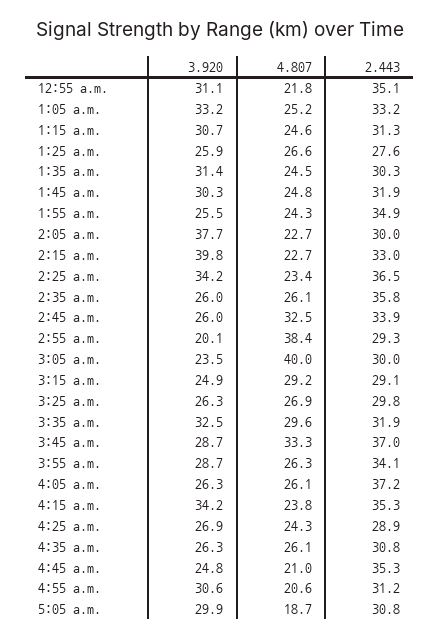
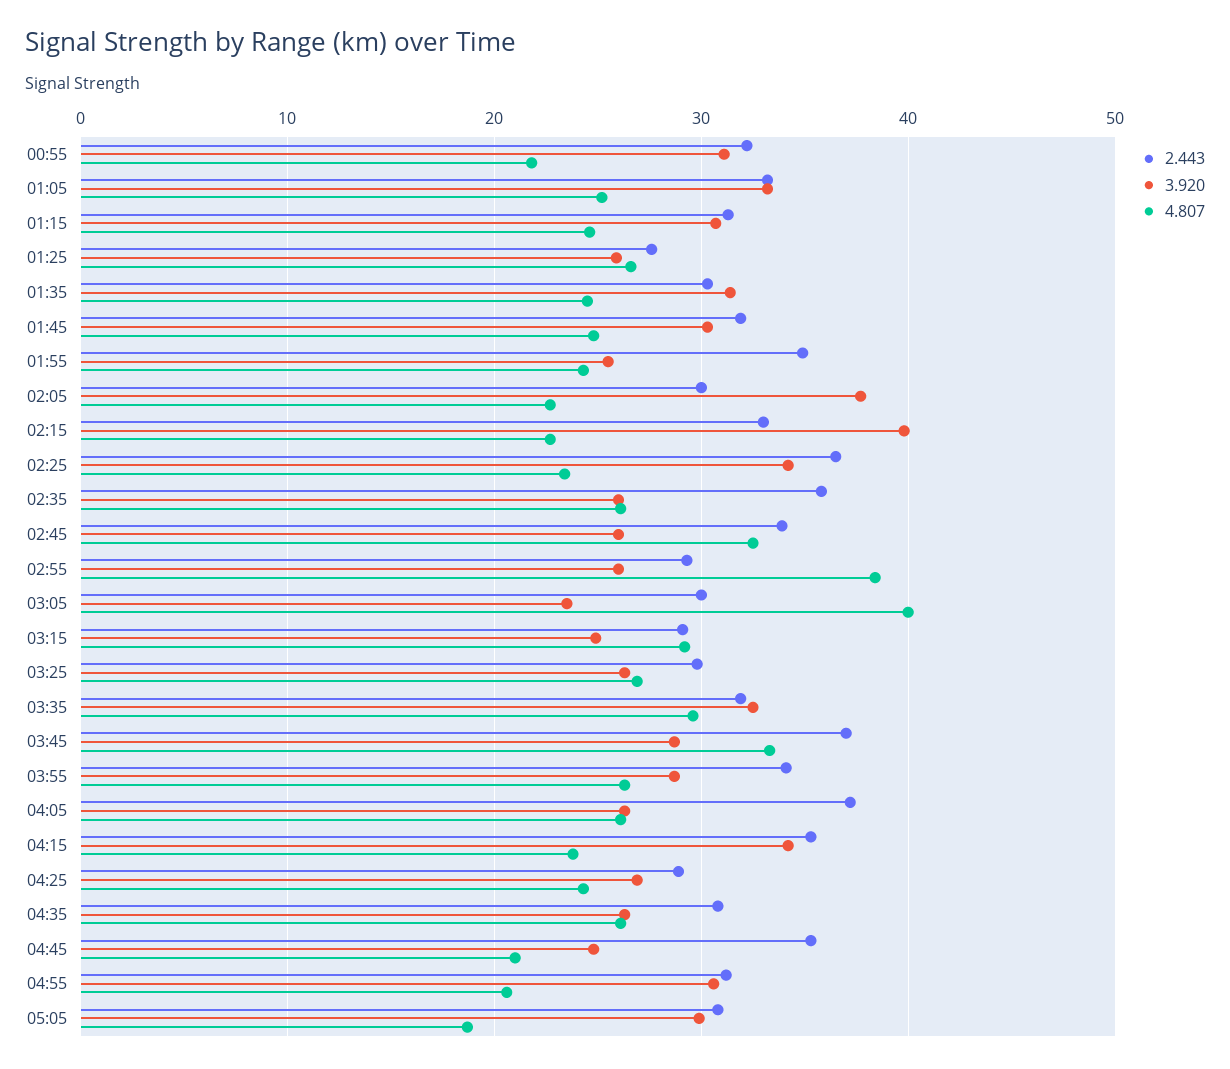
  {
    "3.920": {
      "12:55 a.m.": 31.1,
      "1:05 a.m.": 33.2,
      "1:15 a.m.": 30.7,
      "1:25 a.m.": 25.9,
      "1:35 a.m.": 31.4,
      "1:45 a.m.": 30.3,
      "1:55 a.m.": 25.5,
      "2:05 a.m.": 37.7,
      "2:15 a.m.": 39.8,
      "2:25 a.m.": 34.2,
      "2:35 a.m.": 26,
      "2:45 a.m.": 26,
-     "2:55 a.m.": 20.1,
+     "2:55 a.m.": 26,
      "3:05 a.m.": 23.5,
      "3:15 a.m.": 24.9,
      "3:25 a.m.": 26.3,
      "3:35 a.m.": 32.5,
      "3:45 a.m.": 28.7,
      "3:55 a.m.": 28.7,
      "4:05 a.m.": 26.3,
      "4:15 a.m.": 34.2,
      "4:25 a.m.": 26.9,
      "4:35 a.m.": 26.3,
      "4:45 a.m.": 24.8,
      "4:55 a.m.": 30.6,
      "5:05 a.m.": 29.9
    },
    "4.807": {
      "12:55 a.m.": 21.8,
      "1:05 a.m.": 25.2,
      "1:15 a.m.": 24.6,
      "1:25 a.m.": 26.6,
      "1:35 a.m.": 24.5,
      "1:45 a.m.": 24.8,
      "1:55 a.m.": 24.3,
      "2:05 a.m.": 22.7,
      "2:15 a.m.": 22.7,
      "2:25 a.m.": 23.4,
      "2:35 a.m.": 26.1,
      "2:45 a.m.": 32.5,
      "2:55 a.m.": 38.4,
      "3:05 a.m.": 40,
      "3:15 a.m.": 29.2,
      "3:25 a.m.": 26.9,
      "3:35 a.m.": 29.6,
      "3:45 a.m.": 33.3,
      "3:55 a.m.": 26.3,
      "4:05 a.m.": 26.1,
      "4:15 a.m.": 23.8,
      "4:25 a.m.": 24.3,
      "4:35 a.m.": 26.1,
      "4:45 a.m.": 21,
      "4:55 a.m.": 20.6,
      "5:05 a.m.": 18.7
    },
    "2.443": {
-     "12:55 a.m.": 35.1,
+     "12:55 a.m.": 32,
      "1:05 a.m.": 33.2,
      "1:15 a.m.": 31.3,
      "1:25 a.m.": 27.6,
      "1:35 a.m.": 30.3,
      "1:45 a.m.": 31.9,
      "1:55 a.m.": 34.9,
      "2:05 a.m.": 30,
      "2:15 a.m.": 33,
      "2:25 a.m.": 36.5,
      "2:35 a.m.": 35.8,
      "2:45 a.m.": 33.9,
      "2:55 a.m.": 29.3,
      "3:05 a.m.": 30,
      "3:15 a.m.": 29.1,
      "3:25 a.m.": 29.8,
      "3:35 a.m.": 31.9,
      "3:45 a.m.": 37,
      "3:55 a.m.": 34.1,
      "4:05 a.m.": 37.2,
      "4:15 a.m.": 35.3,
      "4:25 a.m.": 28.9,
      "4:35 a.m.": 30.8,
      "4:45 a.m.": 35.3,
      "4:55 a.m.": 31.2,
      "5:05 a.m.": 30.8
    }
  }

